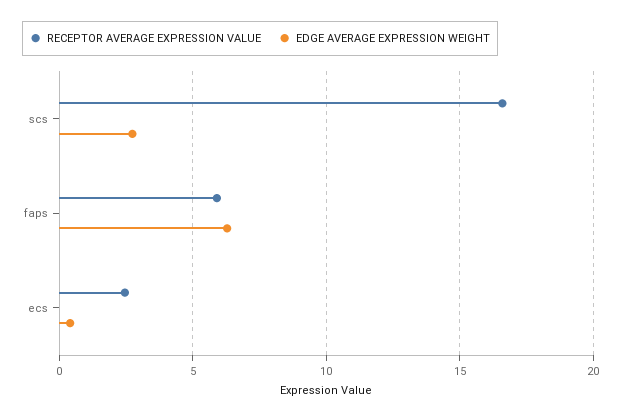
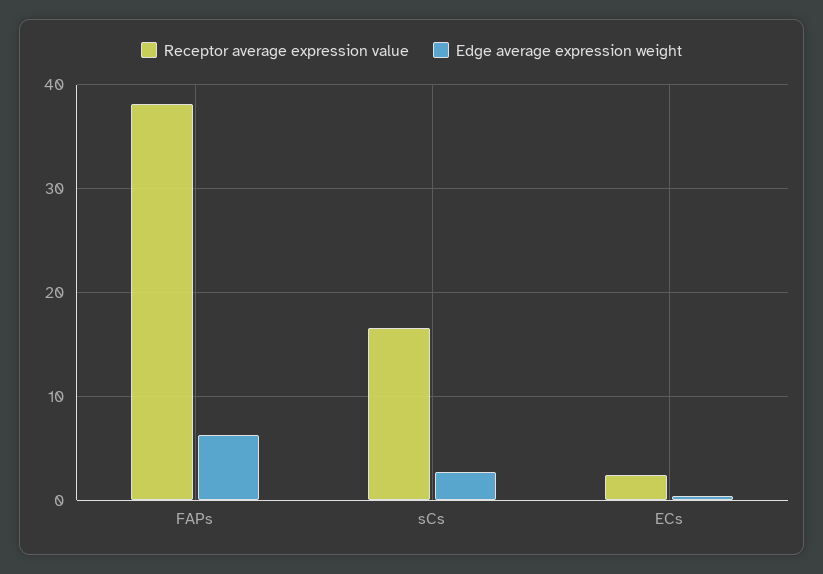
  {
    "RECEPTOR AVERAGE EXPRESSION VALUE": {
      "scs": 16.5,
-     "faps": 6,
+     "faps": 38,
      "ecs": 2.5
    },
    "EDGE AVERAGE EXPRESSION WEIGHT": {
      "scs": 2.5,
      "faps": 6.5,
      "ecs": 0.5
    }
  }

